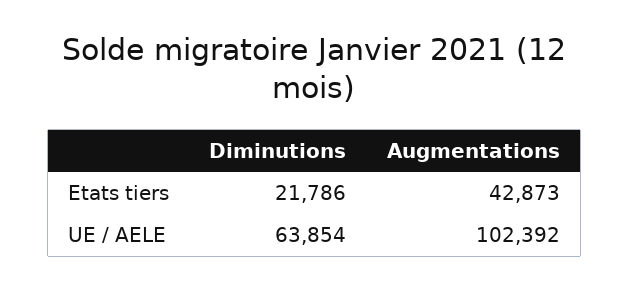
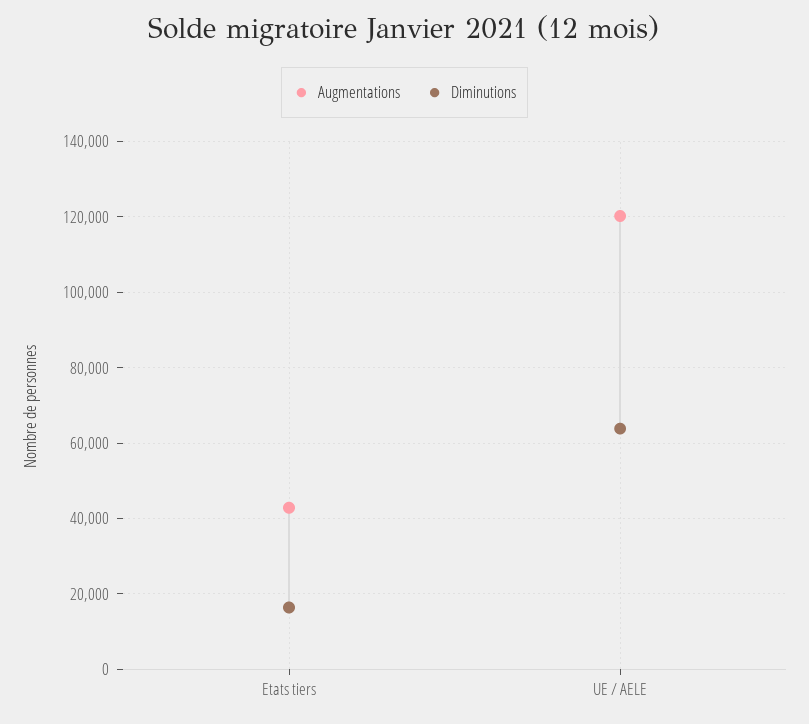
  {
    "Diminutions": {
-     "Etats tiers": 21786,
+     "Etats tiers": 16000,
      "UE / AELE": 63854
    },
    "Augmentations": {
      "Etats tiers": 42873,
-     "UE / AELE": 102392
+     "UE / AELE": 120000
    }
  }

